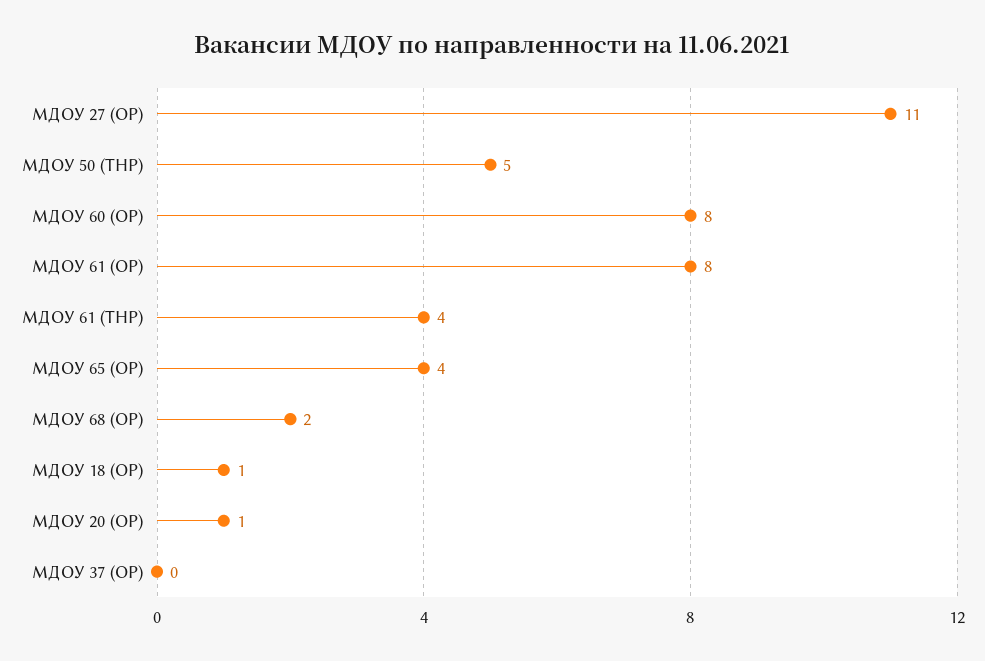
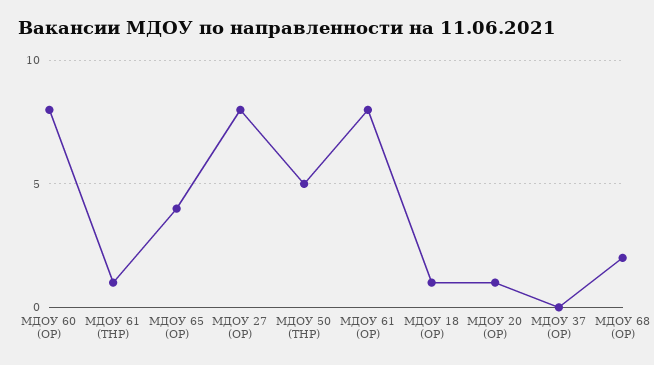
  {
-   "МДОУ 27 (ОР)": 11,
+   "МДОУ 27 (ОР)": 8,
    "МДОУ 50 (ТНР)": 5,
    "МДОУ 60 (ОР)": 8,
    "МДОУ 61 (ОР)": 8,
-   "МДОУ 61 (ТНР)": 4,
+   "МДОУ 61 (ТНР)": 1,
    "МДОУ 65 (ОР)": 4,
    "МДОУ 68 (ОР)": 2,
    "МДОУ 18 (ОР)": 1,
    "МДОУ 20 (ОР)": 1,
    "МДОУ 37 (ОР)": 0
  }

